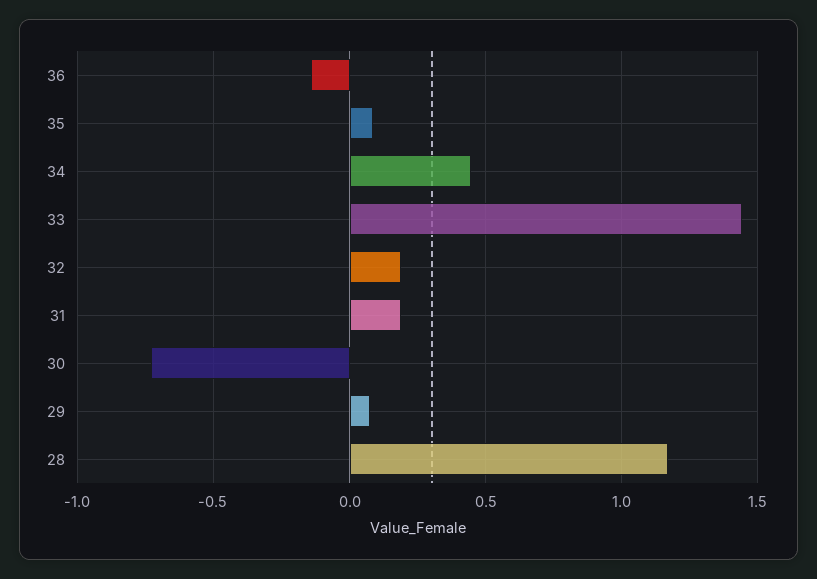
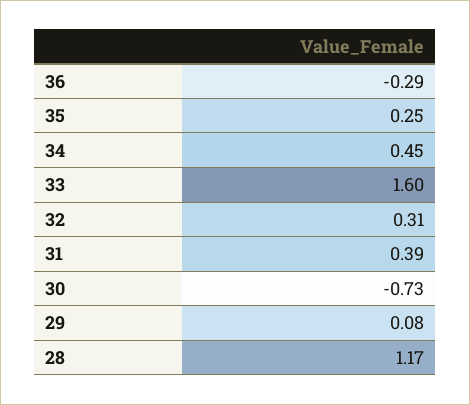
  {
-   "36": -0.15,
+   "36": -0.29,
-   "35": 0.1,
+   "35": 0.25,
    "34": 0.45,
-   "33": 1.45,
+   "33": 1.6,
-   "32": 0.2,
+   "32": 0.31,
-   "31": 0.2,
+   "31": 0.39,
    "30": -0.73,
    "29": 0.08,
    "28": 1.17
  }

